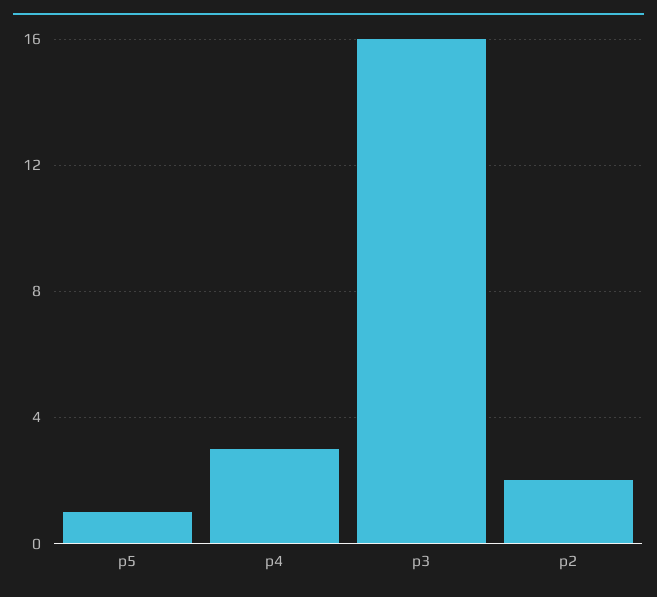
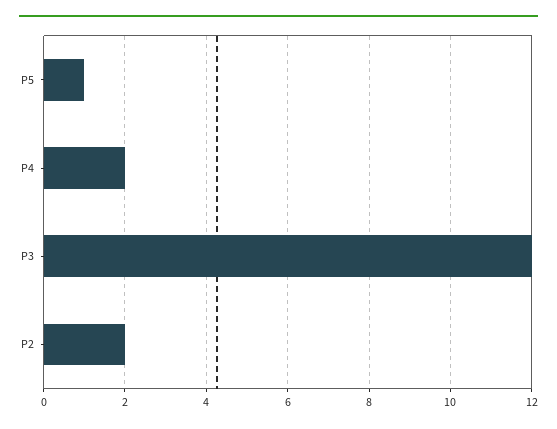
  {
    "p5": 1,
-   "p4": 3,
+   "p4": 2,
-   "p3": 16,
+   "p3": 12,
    "p2": 2
  }

